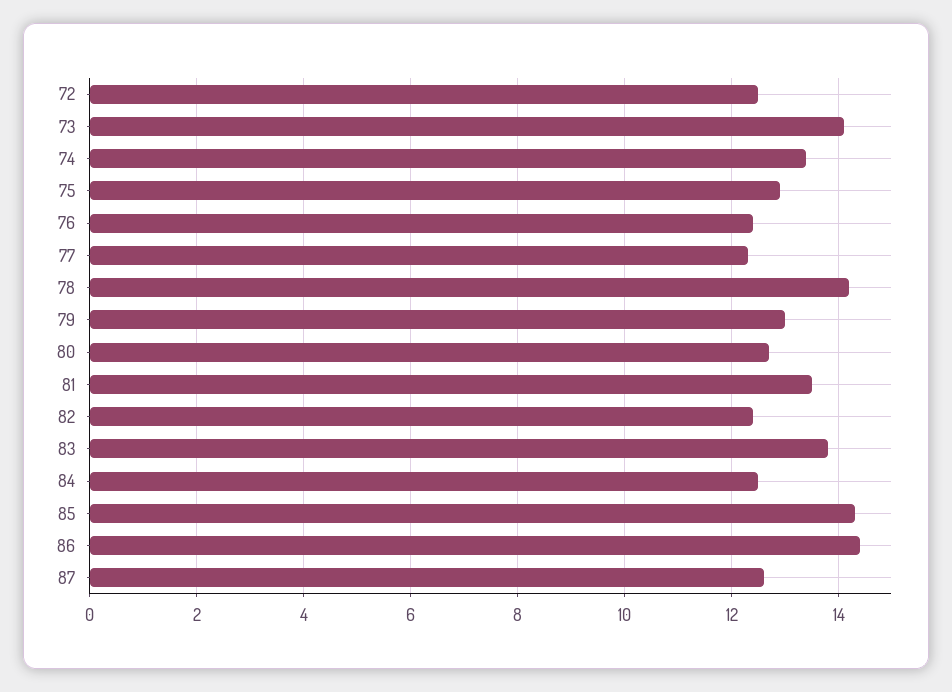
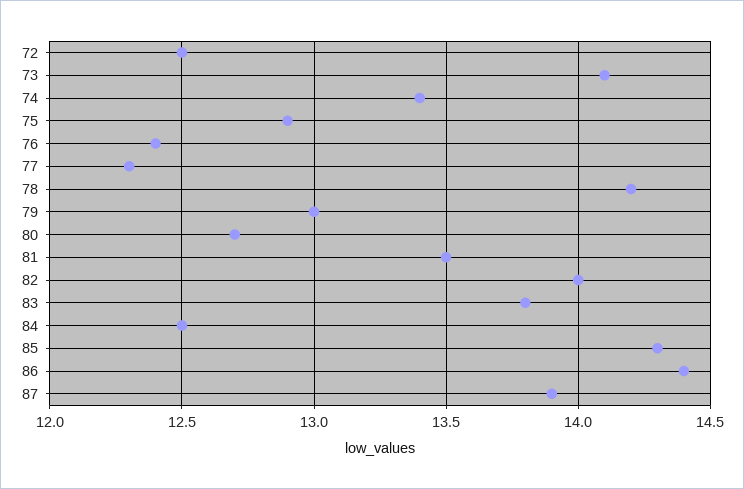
  {
    "72": 12.5,
    "73": 14.1,
    "74": 13.4,
    "75": 12.9,
    "76": 12.4,
    "77": 12.3,
    "78": 14.2,
    "79": 13,
    "80": 12.7,
    "81": 13.5,
-   "82": 12.5,
+   "82": 14,
    "83": 13.8,
    "84": 12.5,
    "85": 14.3,
    "86": 14.4,
-   "87": 12.5
+   "87": 13.9
  }

